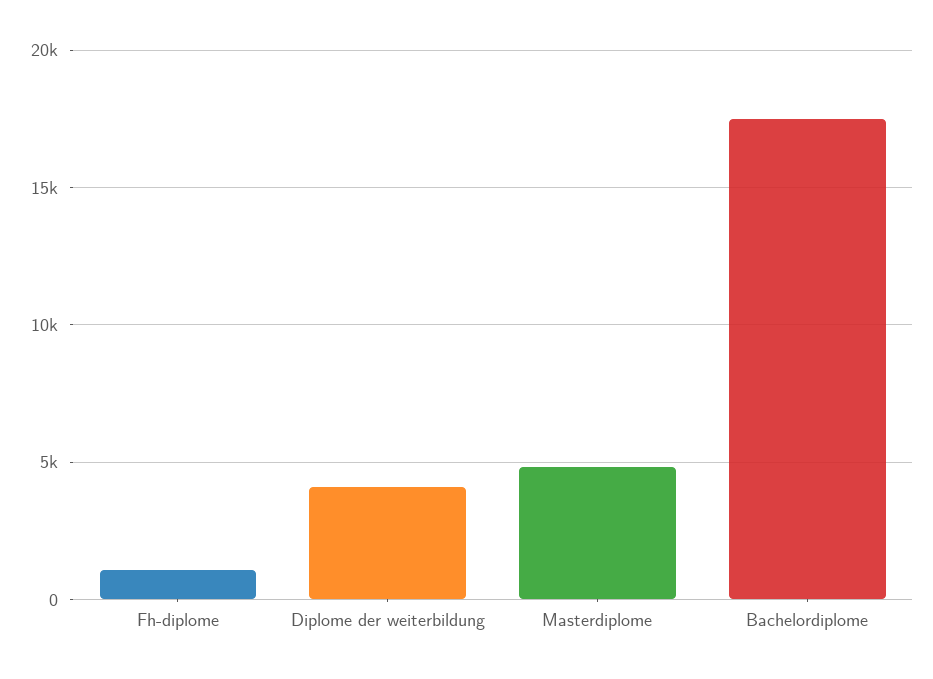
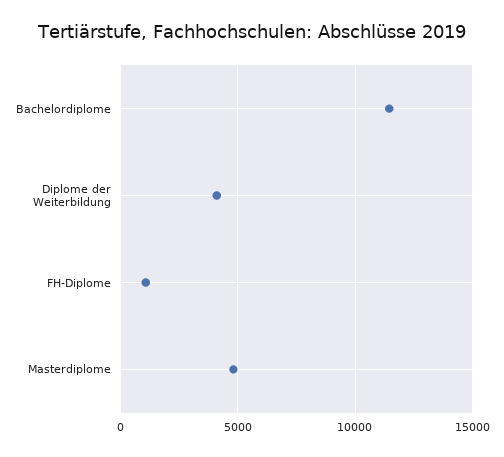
  {
    "Fh-diplome": 1000,
    "Diplome der weiterbildung": 4000,
    "Masterdiplome": 5000,
-   "Bachelordiplome": 17500
+   "Bachelordiplome": 11500
  }

